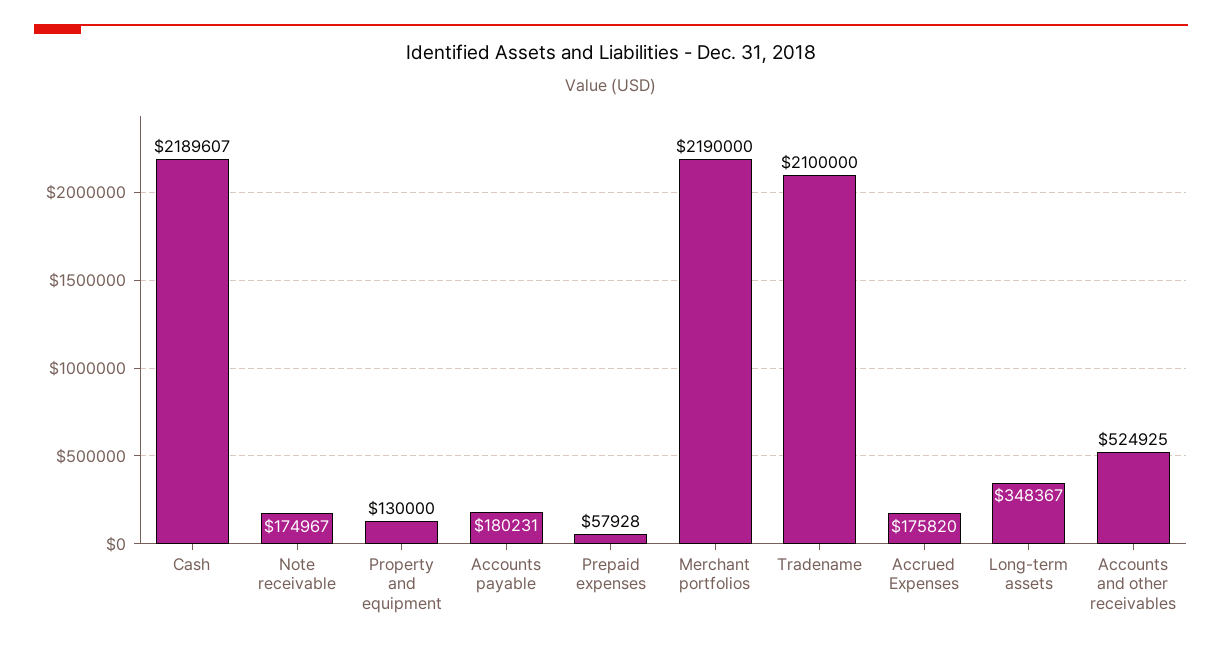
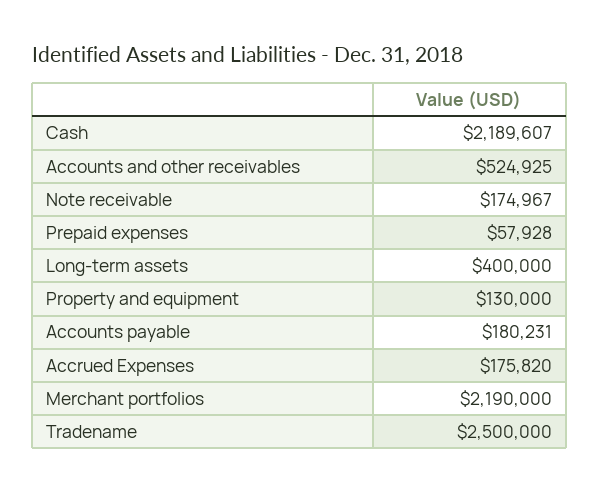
  {
    "Cash": 2189607,
    "Note receivable": 174967,
    "Property and equipment": 130000,
    "Accounts payable": 180231,
    "Prepaid expenses": 57928,
    "Merchant portfolios": 2190000,
-   "Tradename": 2100000,
+   "Tradename": 2500000,
    "Accrued Expenses": 175820,
-   "Long-term assets": 348367,
+   "Long-term assets": 400000,
    "Accounts and other receivables": 524925
  }

